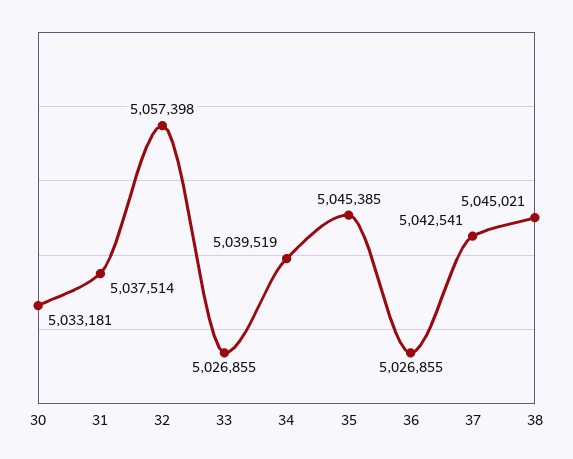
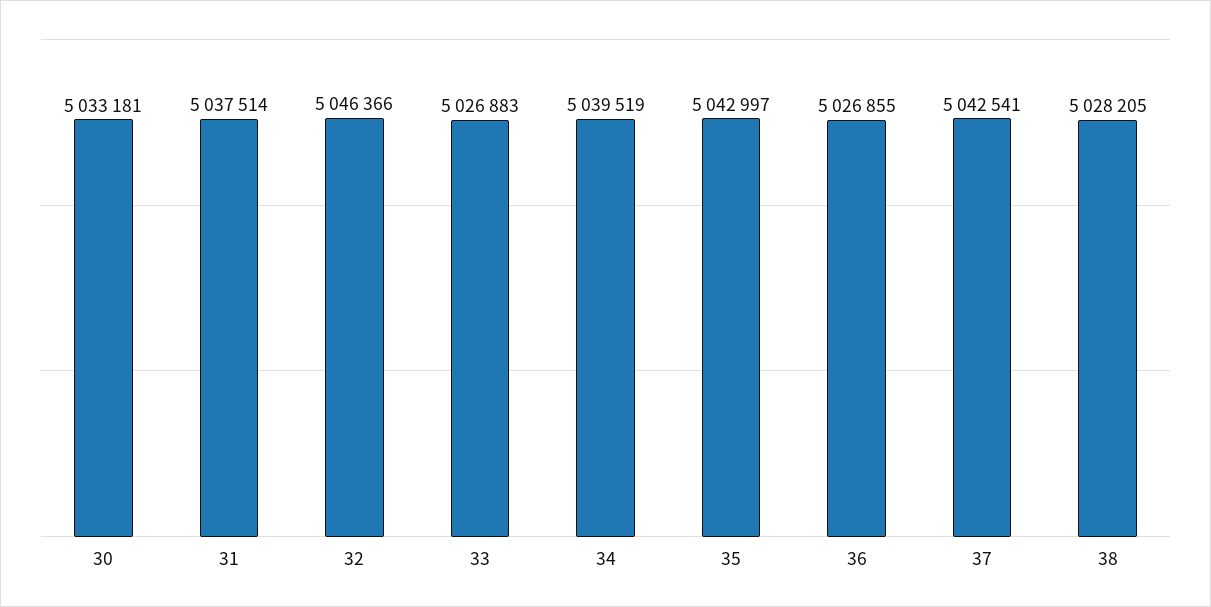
  {
    "30": 5033181,
    "31": 5037514,
-   "32": 5057398,
+   "32": 5046366,
-   "33": 5026855,
+   "33": 5026883,
    "34": 5039519,
-   "35": 5045385,
+   "35": 5042997,
    "36": 5026855,
    "37": 5042541,
-   "38": 5045021
+   "38": 5028205
  }

